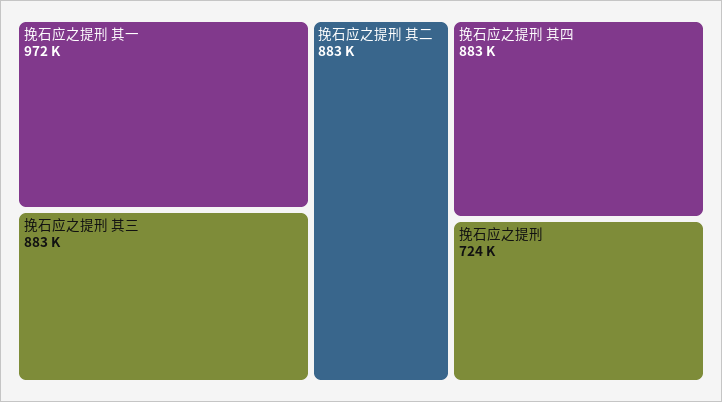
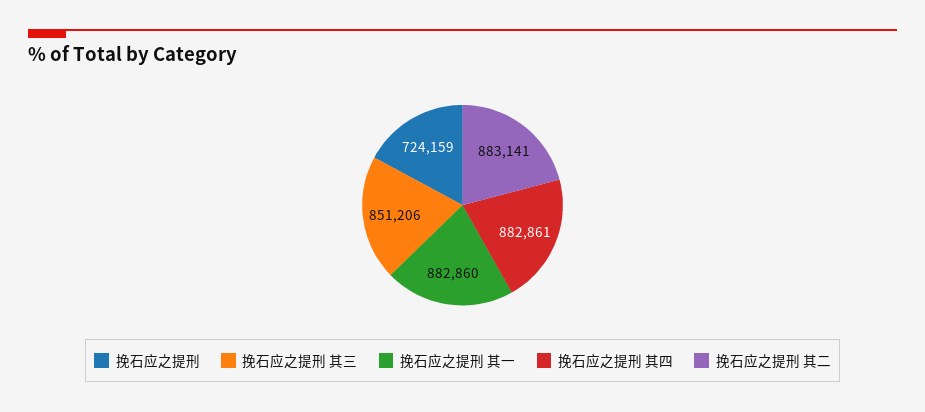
  {
-   "挽石应之提刑 其一": 972000,
+   "挽石应之提刑 其一": 882860,
-   "挽石应之提刑 其三": 883000,
+   "挽石应之提刑 其三": 851206,
    "挽石应之提刑 其二": 883141,
    "挽石应之提刑 其四": 882861,
    "挽石应之提刑": 724159
  }

